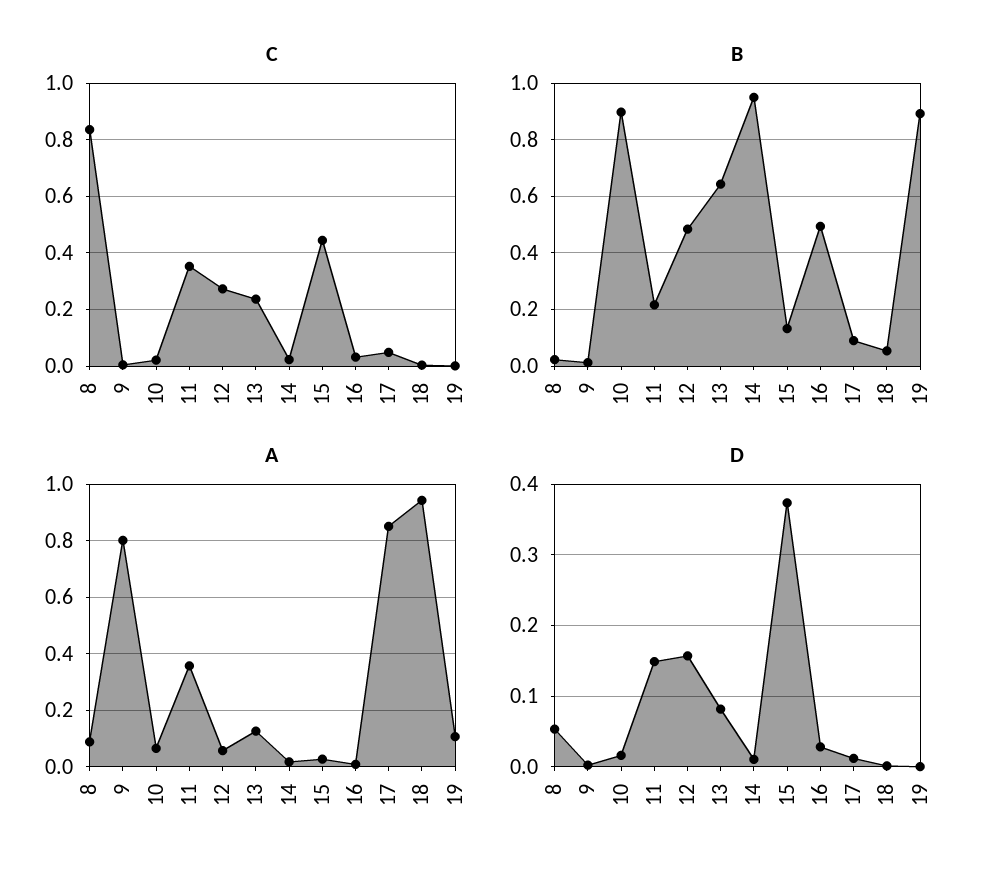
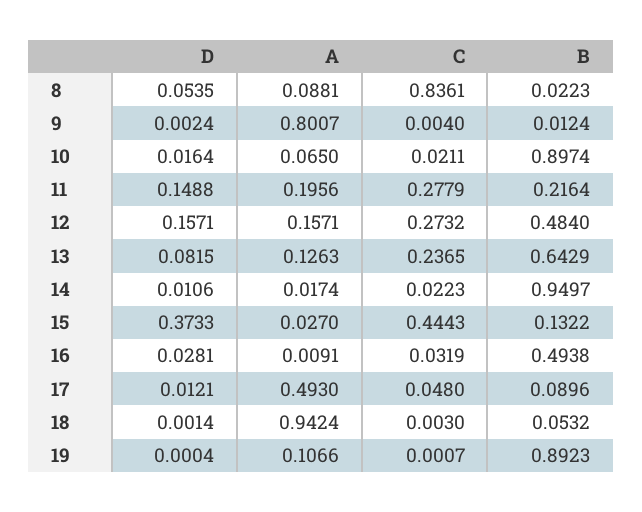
  {
    "C": {
      "8": 0.8361,
      "9": 0.004,
      "10": 0.0211,
-     "11": 0.35,
+     "11": 0.2779,
      "12": 0.2732,
      "13": 0.2365,
      "14": 0.0223,
      "15": 0.4443,
      "16": 0.0319,
      "17": 0.048,
      "18": 0.003,
      "19": 0.0007
    },
    "B": {
      "8": 0.0223,
      "9": 0.0124,
      "10": 0.8974,
      "11": 0.2164,
      "12": 0.484,
      "13": 0.6429,
      "14": 0.9497,
      "15": 0.1322,
      "16": 0.4938,
      "17": 0.0896,
      "18": 0.0532,
      "19": 0.8923
    },
    "A": {
      "8": 0.0881,
      "9": 0.8007,
      "10": 0.065,
-     "11": 0.35,
+     "11": 0.1956,
-     "12": 0.05,
+     "12": 0.1571,
      "13": 0.1263,
      "14": 0.0174,
      "15": 0.027,
      "16": 0.0091,
-     "17": 0.85,
+     "17": 0.493,
      "18": 0.9424,
      "19": 0.1066
    },
    "D": {
      "8": 0.0535,
      "9": 0.0024,
      "10": 0.0164,
      "11": 0.1488,
      "12": 0.1571,
      "13": 0.0815,
      "14": 0.0106,
      "15": 0.3733,
      "16": 0.0281,
      "17": 0.0121,
      "18": 0.0014,
      "19": 0.0004
    }
  }

